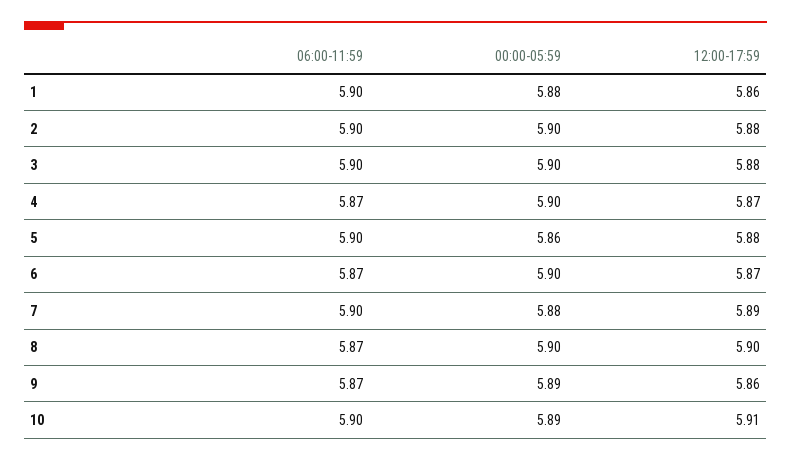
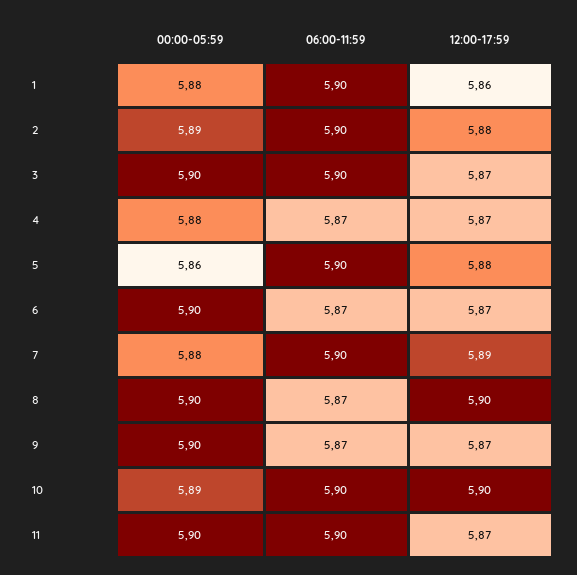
  {
    "06:00-11:59": {
      "1": 5.9,
      "2": 5.9,
      "3": 5.9,
      "4": 5.87,
      "5": 5.9,
      "6": 5.87,
      "7": 5.9,
      "8": 5.87,
      "9": 5.87,
-     "10": 5.9
+     "10": 5.9,
+     "11": 5.9
    },
    "00:00-05:59": {
      "1": 5.88,
-     "2": 5.9,
+     "2": 5.89,
      "3": 5.9,
-     "4": 5.9,
+     "4": 5.88,
      "5": 5.86,
      "6": 5.9,
      "7": 5.88,
      "8": 5.9,
-     "9": 5.89,
+     "9": 5.9,
-     "10": 5.89
+     "10": 5.89,
+     "11": 5.9
    },
    "12:00-17:59": {
      "1": 5.86,
      "2": 5.88,
-     "3": 5.88,
+     "3": 5.87,
      "4": 5.87,
      "5": 5.88,
      "6": 5.87,
      "7": 5.89,
      "8": 5.9,
-     "9": 5.86,
+     "9": 5.87,
-     "10": 5.91
+     "10": 5.9,
+     "11": 5.87
    }
  }

